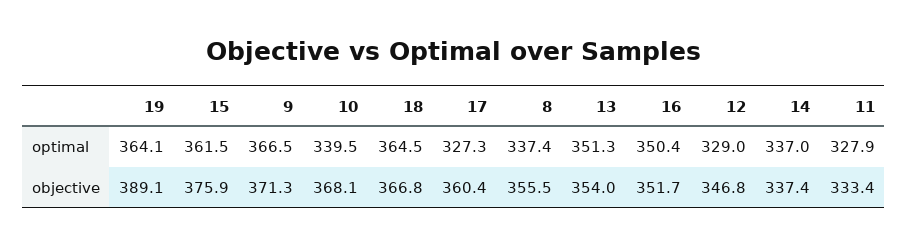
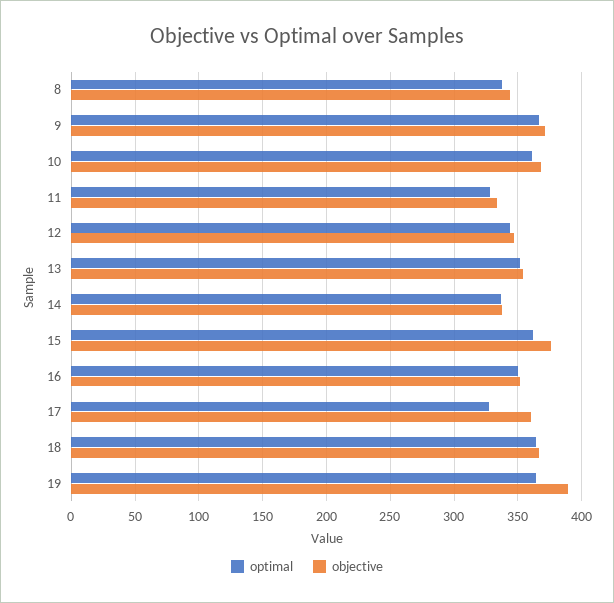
  {
    "optimal": {
      "19": 364.1,
      "15": 361.5,
      "9": 366.5,
-     "10": 339.5,
+     "10": 360,
      "18": 364.5,
      "17": 327.3,
      "8": 337.4,
      "13": 351.3,
      "16": 350.4,
-     "12": 329,
+     "12": 345,
      "14": 337,
      "11": 327.9
    },
    "objective": {
      "19": 389.1,
      "15": 375.9,
      "9": 371.3,
      "10": 368.1,
      "18": 366.8,
      "17": 360.4,
-     "8": 355.5,
+     "8": 345,
      "13": 354,
      "16": 351.7,
      "12": 346.8,
      "14": 337.4,
      "11": 333.4
    }
  }

